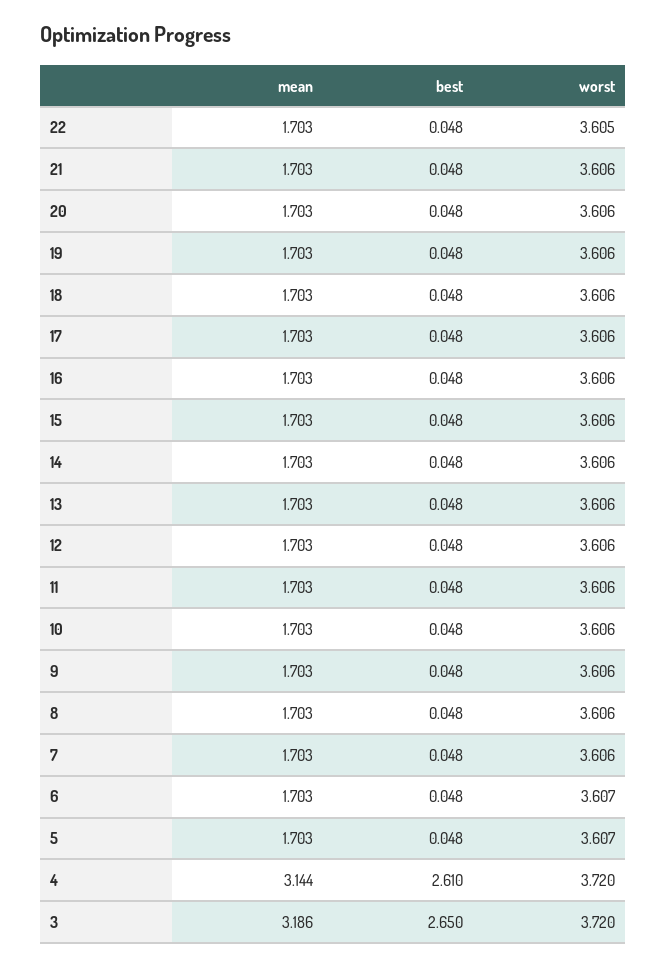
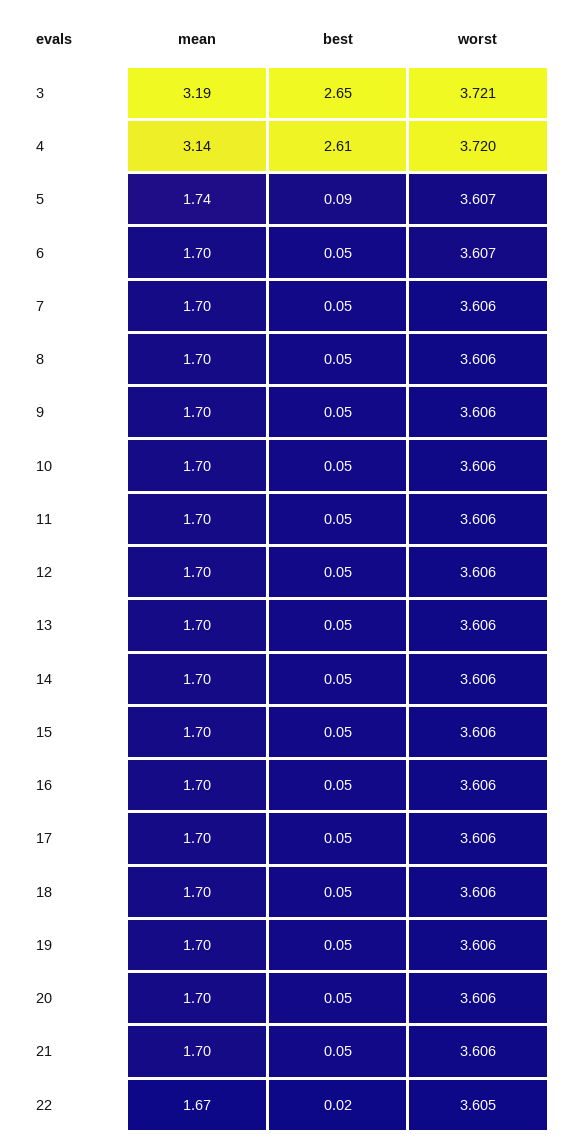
  {
    "mean": {
-     "22": 1.703,
+     "22": 1.67,
      "21": 1.703,
      "20": 1.703,
      "19": 1.703,
      "18": 1.703,
      "17": 1.703,
      "16": 1.703,
      "15": 1.703,
      "14": 1.703,
      "13": 1.703,
      "12": 1.703,
      "11": 1.703,
      "10": 1.703,
      "9": 1.703,
      "8": 1.703,
      "7": 1.703,
      "6": 1.703,
-     "5": 1.703,
+     "5": 1.74,
      "4": 3.144,
      "3": 3.186
    },
    "best": {
-     "22": 0.048,
+     "22": 0.02,
      "21": 0.048,
      "20": 0.048,
      "19": 0.048,
      "18": 0.048,
      "17": 0.048,
      "16": 0.048,
      "15": 0.048,
      "14": 0.048,
      "13": 0.048,
      "12": 0.048,
      "11": 0.048,
      "10": 0.048,
      "9": 0.048,
      "8": 0.048,
      "7": 0.048,
      "6": 0.048,
-     "5": 0.048,
+     "5": 0.09,
      "4": 2.61,
      "3": 2.65
    },
    "worst": {
      "22": 3.605,
      "21": 3.606,
      "20": 3.606,
      "19": 3.606,
      "18": 3.606,
      "17": 3.606,
      "16": 3.606,
      "15": 3.606,
      "14": 3.606,
      "13": 3.606,
      "12": 3.606,
      "11": 3.606,
      "10": 3.606,
      "9": 3.606,
      "8": 3.606,
      "7": 3.606,
      "6": 3.607,
      "5": 3.607,
      "4": 3.72,
-     "3": 3.72
+     "3": 3.721
    }
  }

